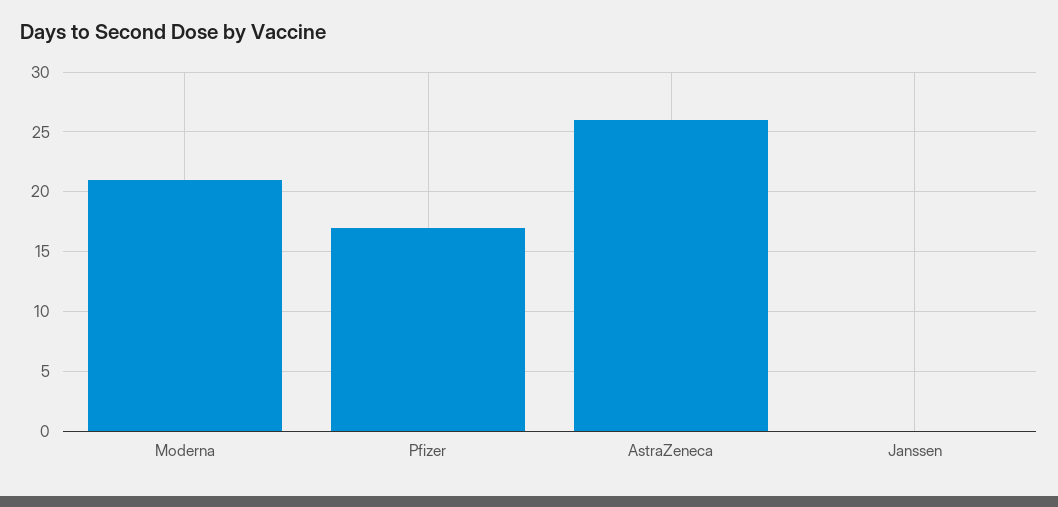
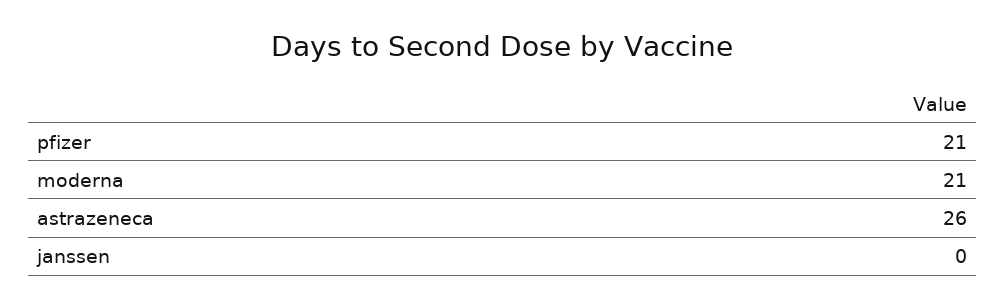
  {
    "Moderna": 21,
-   "Pfizer": 17,
+   "Pfizer": 21,
    "AstraZeneca": 26,
    "Janssen": 0
  }

